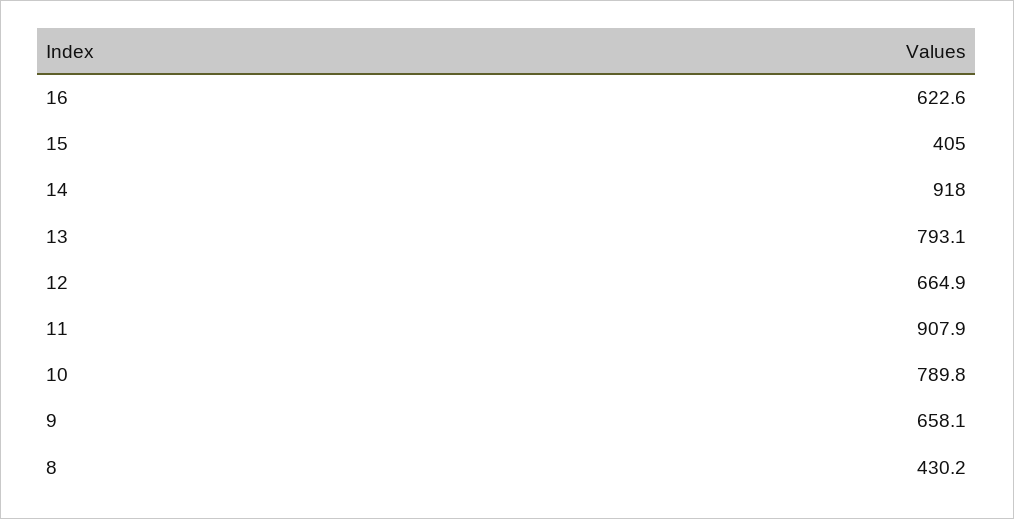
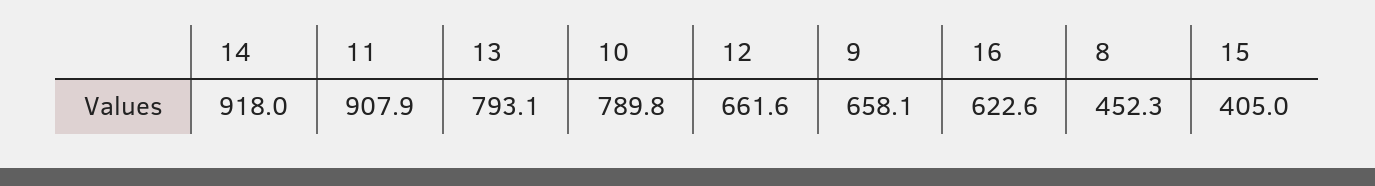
  {
    "16": 622.6,
    "15": 405,
    "14": 918,
    "13": 793.1,
-   "12": 664.9,
+   "12": 661.6,
    "11": 907.9,
    "10": 789.8,
    "9": 658.1,
-   "8": 430.2
+   "8": 452.3
  }

